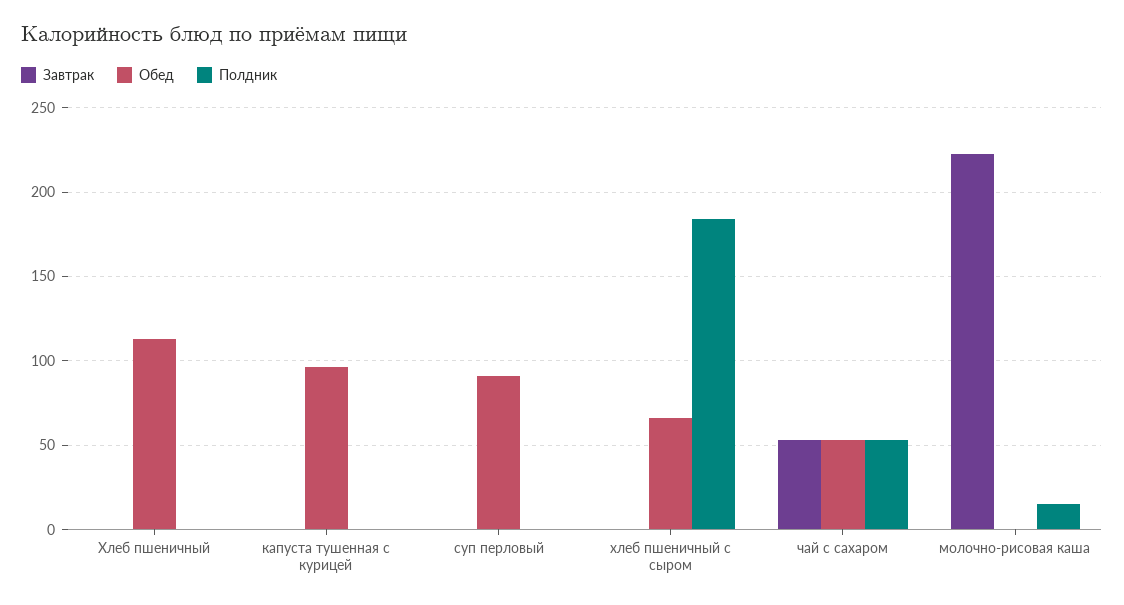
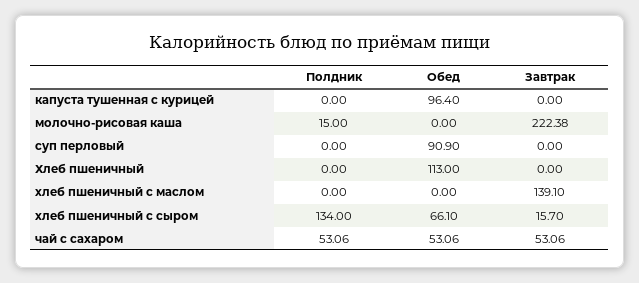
  {
    "Завтрак": {
      "Хлеб пшеничный": 0,
      "капуста тушенная с курицей": 0,
      "суп перловый": 0,
-     "хлеб пшеничный с сыром": 0,
+     "хлеб пшеничный с сыром": 15.7,
      "чай с сахаром": 53.06,
-     "молочно-рисовая каша": 222.38
+     "молочно-рисовая каша": 222.38,
+     "хлеб пшеничный с маслом": 139.1
    },
    "Обед": {
      "Хлеб пшеничный": 113,
      "капуста тушенная с курицей": 96.4,
      "суп перловый": 90.9,
      "хлеб пшеничный с сыром": 66.1,
      "чай с сахаром": 53.06,
-     "молочно-рисовая каша": 0
+     "молочно-рисовая каша": 0,
+     "хлеб пшеничный с маслом": 0
    },
    "Полдник": {
      "Хлеб пшеничный": 0,
      "капуста тушенная с курицей": 0,
      "суп перловый": 0,
-     "хлеб пшеничный с сыром": 185,
+     "хлеб пшеничный с сыром": 134,
      "чай с сахаром": 53.06,
-     "молочно-рисовая каша": 15
+     "молочно-рисовая каша": 15,
+     "хлеб пшеничный с маслом": 0
    }
  }

